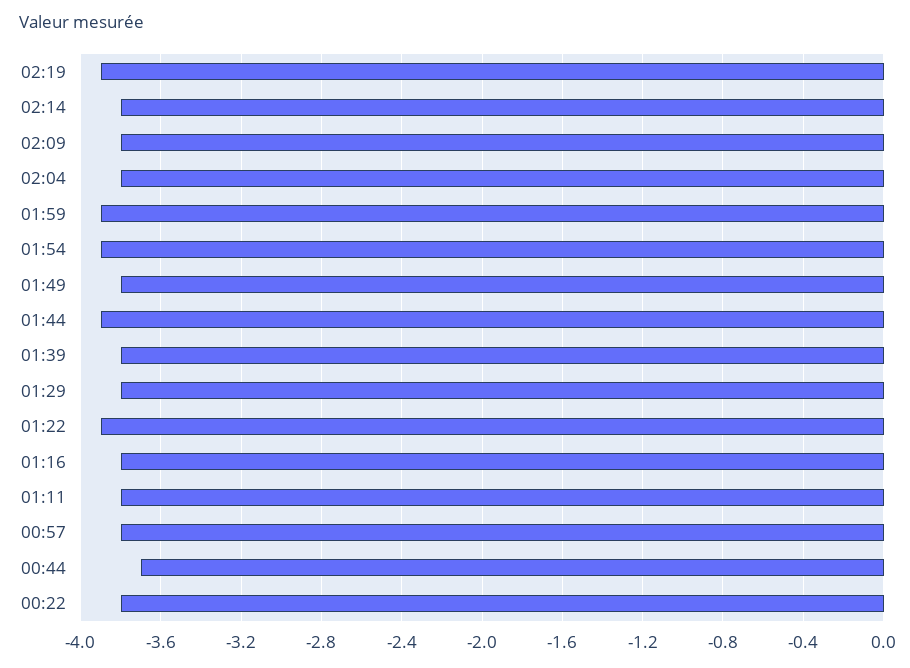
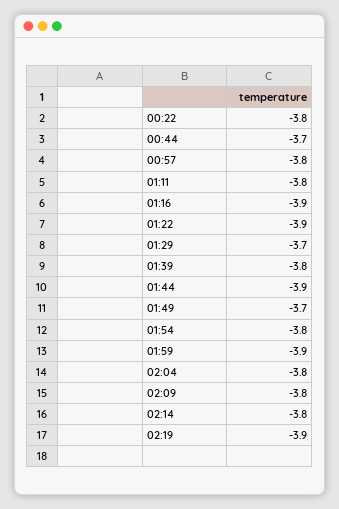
  {
    "02:19": -3.9,
    "02:14": -3.8,
    "02:09": -3.8,
    "02:04": -3.8,
    "01:59": -3.9,
-   "01:54": -3.9,
+   "01:54": -3.8,
-   "01:49": -3.8,
+   "01:49": -3.7,
    "01:44": -3.9,
    "01:39": -3.8,
-   "01:29": -3.8,
+   "01:29": -3.7,
    "01:22": -3.9,
-   "01:16": -3.8,
+   "01:16": -3.9,
    "01:11": -3.8,
    "00:57": -3.8,
    "00:44": -3.7,
    "00:22": -3.8
  }

